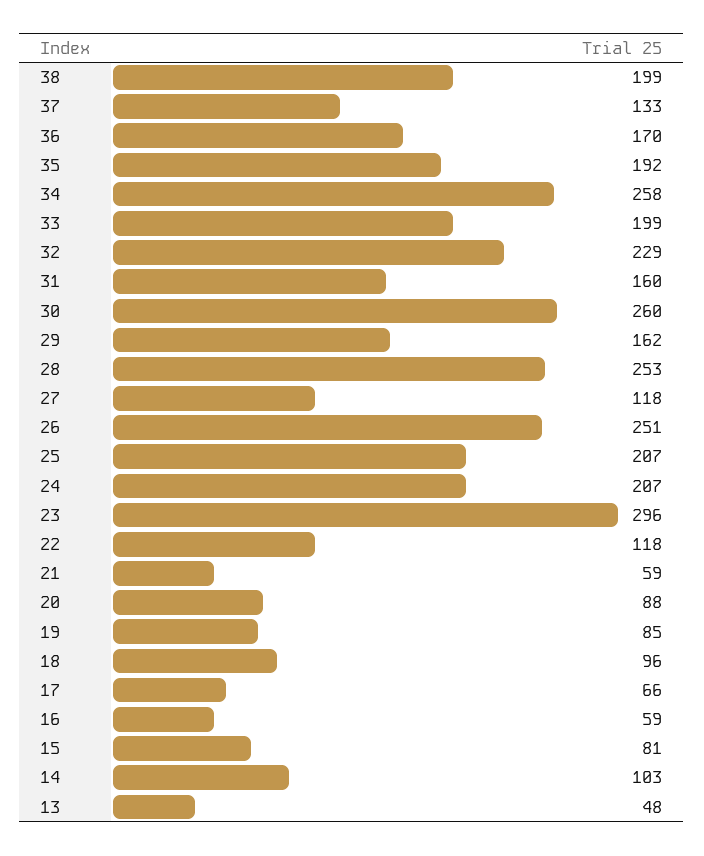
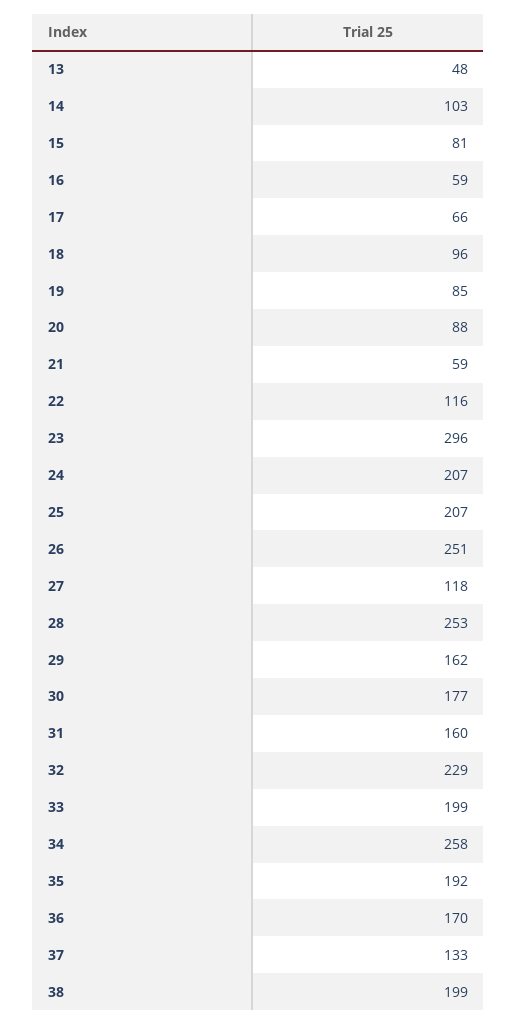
  {
    "38": 199,
    "37": 133,
    "36": 170,
    "35": 192,
    "34": 258,
    "33": 199,
    "32": 229,
    "31": 160,
-   "30": 260,
+   "30": 177,
    "29": 162,
    "28": 253,
    "27": 118,
    "26": 251,
    "25": 207,
    "24": 207,
    "23": 296,
-   "22": 118,
+   "22": 116,
    "21": 59,
    "20": 88,
    "19": 85,
    "18": 96,
    "17": 66,
    "16": 59,
    "15": 81,
    "14": 103,
    "13": 48
  }

